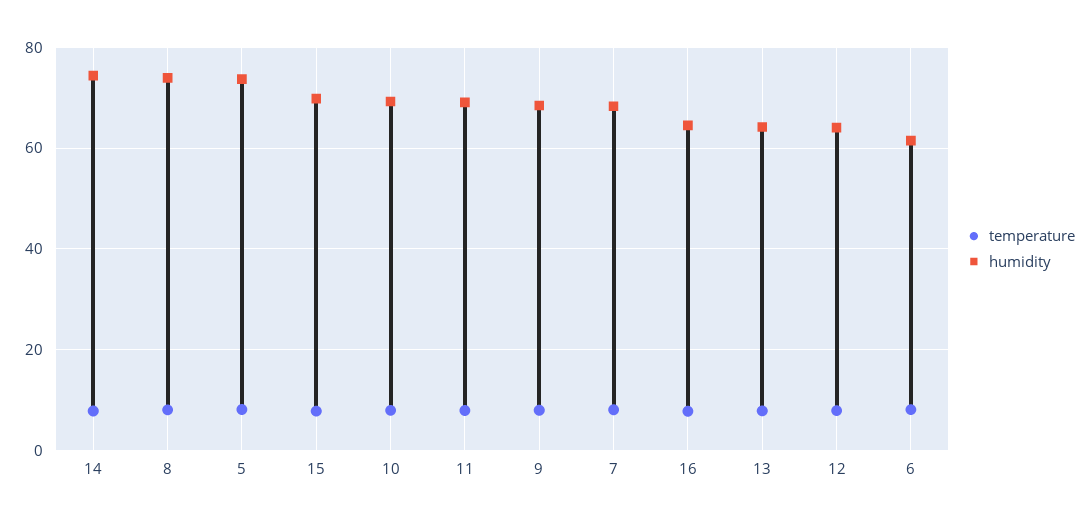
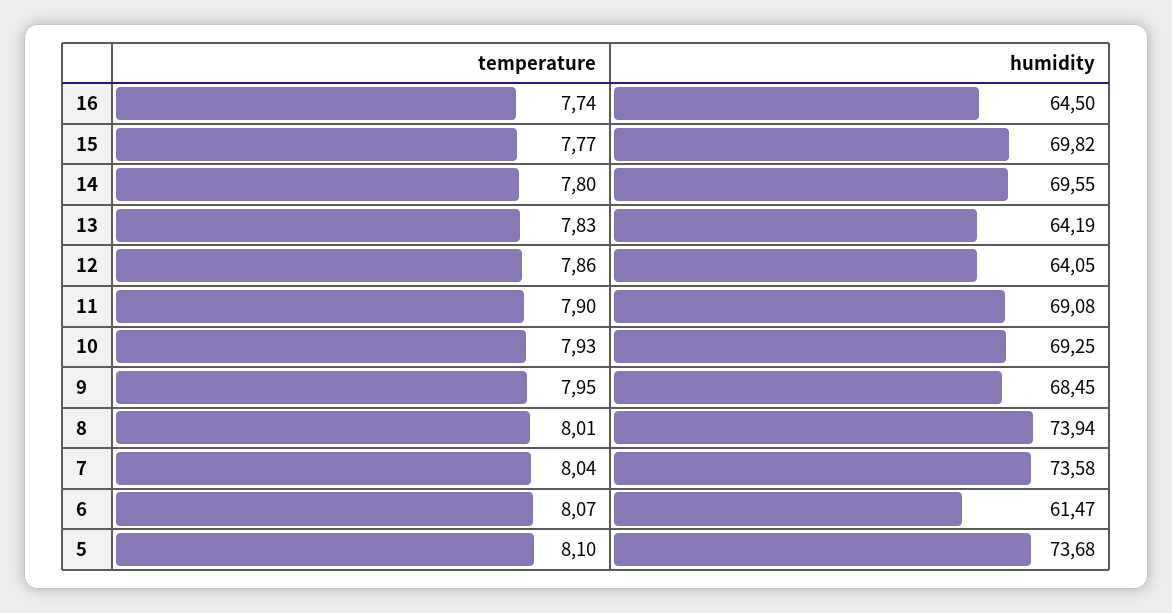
  {
    "temperature": {
      "14": 7.8,
      "8": 8.01,
      "5": 8.1,
      "15": 7.77,
      "10": 7.93,
      "11": 7.9,
      "9": 7.95,
      "7": 8.04,
      "16": 7.74,
      "13": 7.83,
      "12": 7.86,
      "6": 8.07
    },
    "humidity": {
-     "14": 74,
+     "14": 69.55,
      "8": 73.94,
      "5": 73.68,
      "15": 69.82,
      "10": 69.25,
      "11": 69.08,
      "9": 68.45,
-     "7": 68,
+     "7": 73.58,
      "16": 64.5,
      "13": 64.19,
      "12": 64.05,
      "6": 61.47
    }
  }

